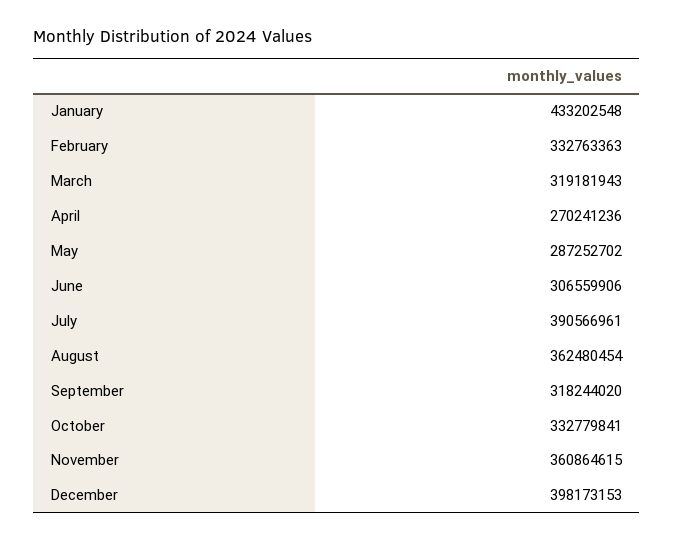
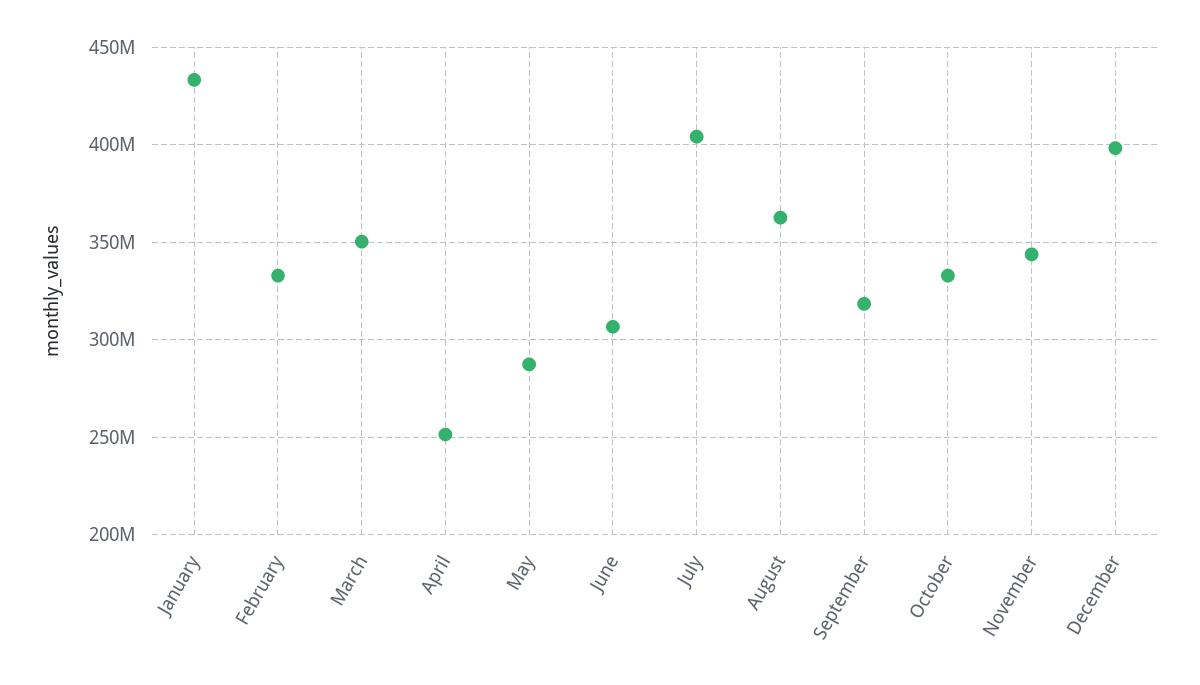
  {
    "January": 433202548,
    "February": 332763363,
-   "March": 319181943,
+   "March": 350000000,
-   "April": 270241236,
+   "April": 250000000,
    "May": 287252702,
    "June": 306559906,
-   "July": 390566961,
+   "July": 405000000,
    "August": 362480454,
    "September": 318244020,
    "October": 332779841,
-   "November": 360864615,
+   "November": 345000000,
    "December": 398173153
  }

